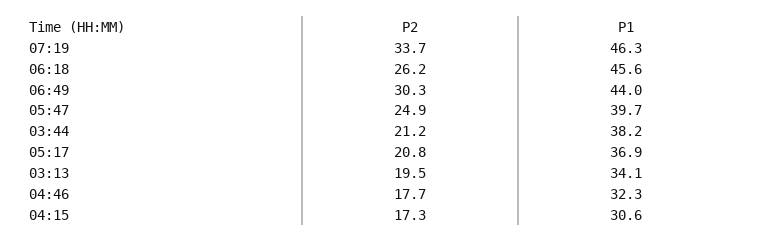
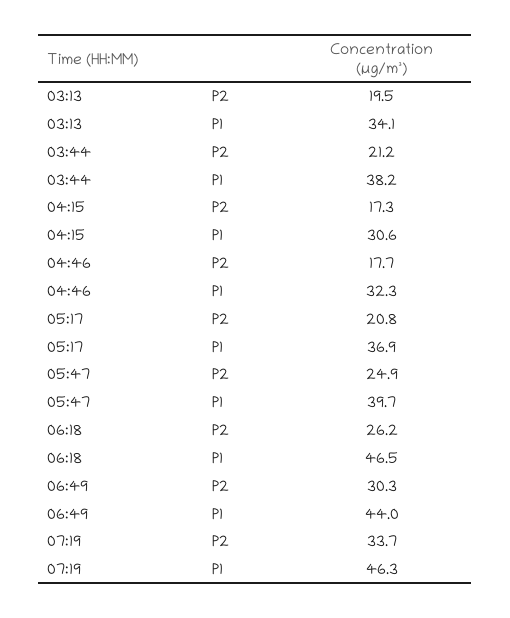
  {
    "P2": {
      "07:19": 33.7,
      "06:18": 26.2,
      "06:49": 30.3,
      "05:47": 24.9,
      "03:44": 21.2,
      "05:17": 20.8,
      "03:13": 19.5,
      "04:46": 17.7,
      "04:15": 17.3
    },
    "P1": {
      "07:19": 46.3,
-     "06:18": 45.6,
+     "06:18": 46.5,
      "06:49": 44,
      "05:47": 39.7,
      "03:44": 38.2,
      "05:17": 36.9,
      "03:13": 34.1,
      "04:46": 32.3,
      "04:15": 30.6
    }
  }

